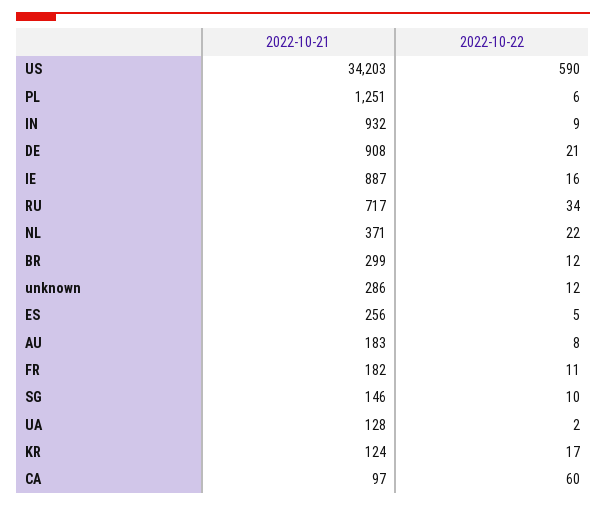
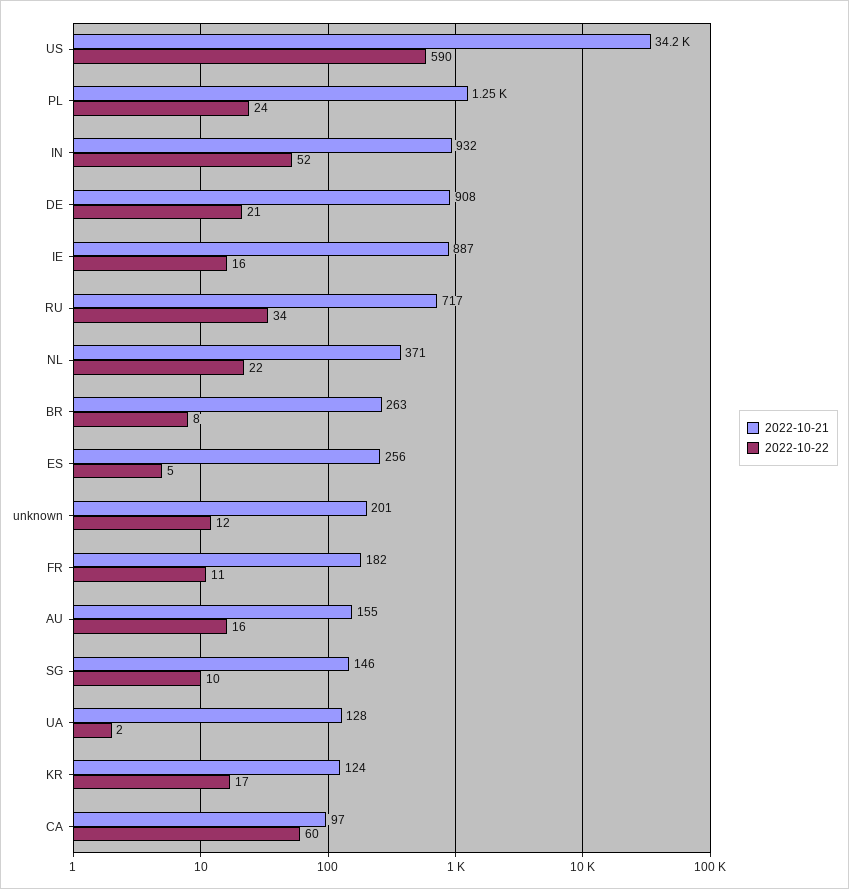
  {
    "2022-10-21": {
      "US": 34203,
      "PL": 1251,
      "IN": 932,
      "DE": 908,
      "IE": 887,
      "RU": 717,
      "NL": 371,
-     "BR": 299,
+     "BR": 263,
-     "unknown": 286,
+     "unknown": 201,
      "ES": 256,
-     "AU": 183,
+     "AU": 155,
      "FR": 182,
      "SG": 146,
      "UA": 128,
      "KR": 124,
      "CA": 97
    },
    "2022-10-22": {
      "US": 590,
-     "PL": 6,
+     "PL": 24,
-     "IN": 9,
+     "IN": 52,
      "DE": 21,
      "IE": 16,
      "RU": 34,
      "NL": 22,
-     "BR": 12,
+     "BR": 8,
      "unknown": 12,
      "ES": 5,
-     "AU": 8,
+     "AU": 16,
      "FR": 11,
      "SG": 10,
      "UA": 2,
      "KR": 17,
      "CA": 60
    }
  }

